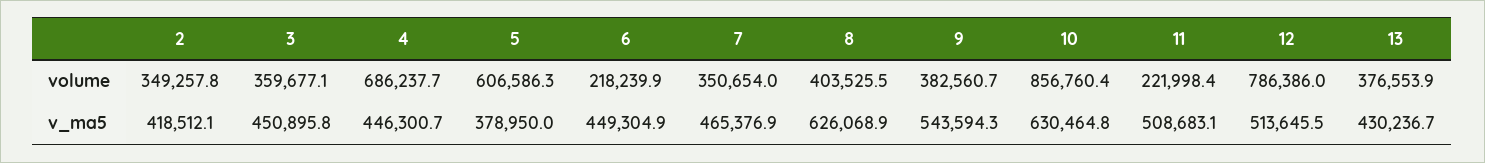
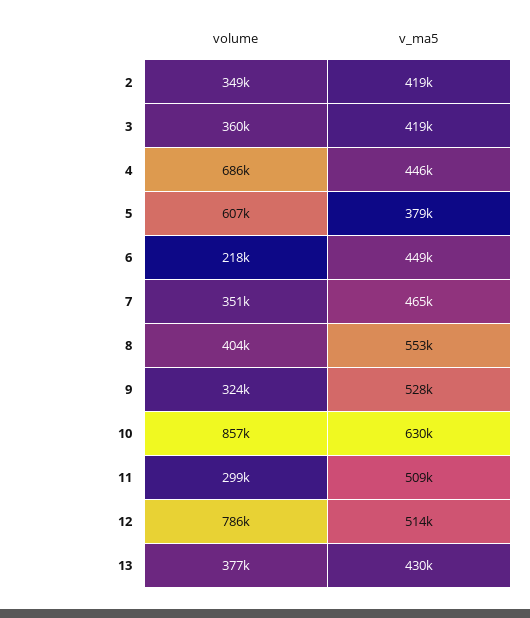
  {
    "2": {
      "volume": 349257.8,
      "v_ma5": 418512.1
    },
    "3": {
      "volume": 359677.1,
-     "v_ma5": 450895.8
+     "v_ma5": 419000
    },
    "4": {
      "volume": 686237.7,
      "v_ma5": 446300.7
    },
    "5": {
      "volume": 606586.3,
      "v_ma5": 378950
    },
    "6": {
      "volume": 218239.9,
      "v_ma5": 449304.9
    },
    "7": {
      "volume": 350654,
      "v_ma5": 465376.9
    },
    "8": {
      "volume": 403525.5,
-     "v_ma5": 626068.9
+     "v_ma5": 553000
    },
    "9": {
-     "volume": 382560.7,
+     "volume": 324000,
-     "v_ma5": 543594.3
+     "v_ma5": 528000
    },
    "10": {
      "volume": 856760.4,
      "v_ma5": 630464.8
    },
    "11": {
-     "volume": 221998.4,
+     "volume": 299000,
      "v_ma5": 508683.1
    },
    "12": {
      "volume": 786386,
      "v_ma5": 513645.5
    },
    "13": {
      "volume": 376553.9,
      "v_ma5": 430236.7
    }
  }

